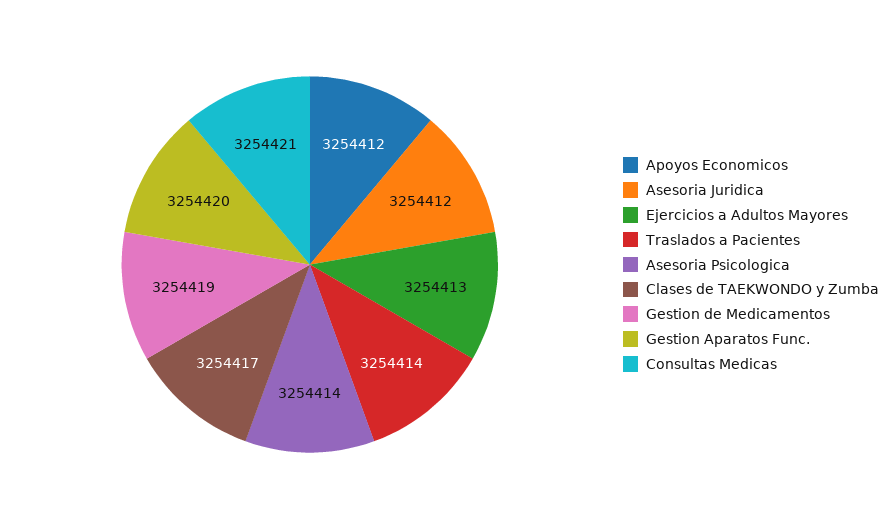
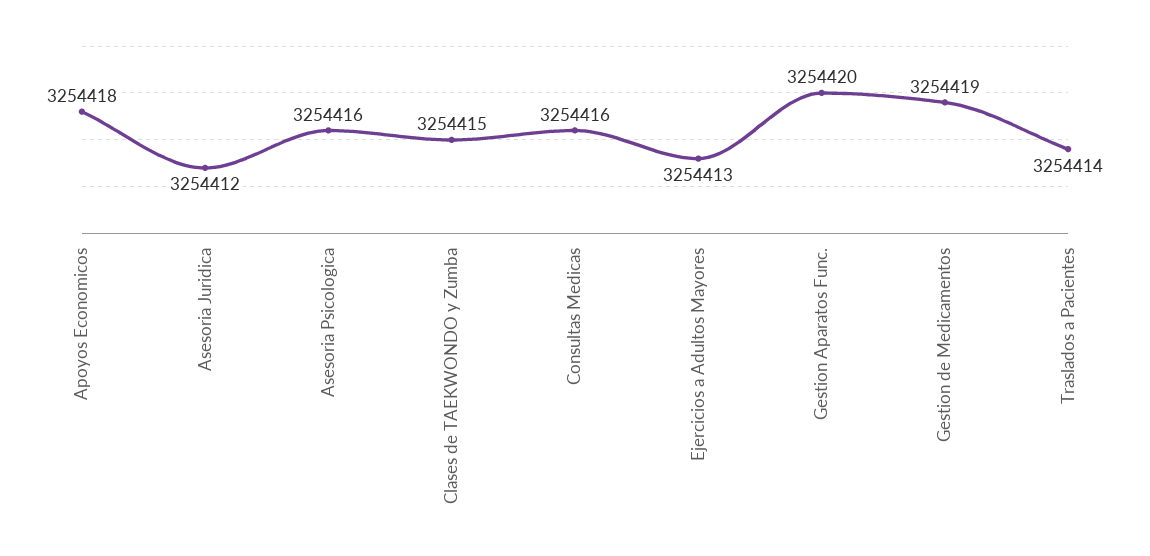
  {
-   "Apoyos Economicos": 3254412,
+   "Apoyos Economicos": 3254418,
    "Asesoria Juridica": 3254412,
    "Ejercicios a Adultos Mayores": 3254413,
    "Traslados a Pacientes": 3254414,
-   "Asesoria Psicologica": 3254414,
+   "Asesoria Psicologica": 3254416,
-   "Clases de TAEKWONDO y Zumba": 3254417,
+   "Clases de TAEKWONDO y Zumba": 3254415,
    "Gestion de Medicamentos": 3254419,
    "Gestion Aparatos Func.": 3254420,
-   "Consultas Medicas": 3254421
+   "Consultas Medicas": 3254416
  }

